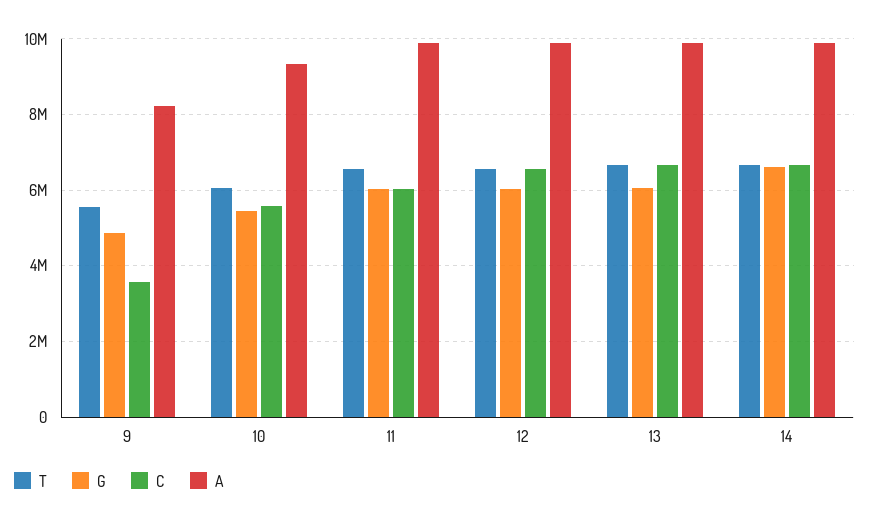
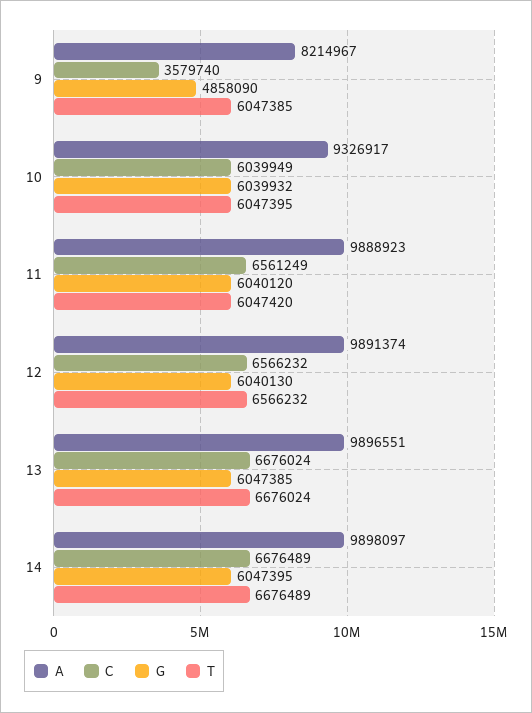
  {
    "T": {
-     "9": 5600000,
+     "9": 6047385,
      "10": 6047395,
-     "11": 6600000,
+     "11": 6047420,
      "12": 6566232,
      "13": 6676024,
      "14": 6676489
    },
    "G": {
      "9": 4858090,
-     "10": 5400000,
+     "10": 6039932,
      "11": 6040120,
      "12": 6040130,
      "13": 6047385,
-     "14": 6600000
+     "14": 6047395
    },
    "C": {
      "9": 3579740,
-     "10": 5600000,
+     "10": 6039949,
-     "11": 6000000,
+     "11": 6561249,
      "12": 6566232,
      "13": 6676024,
      "14": 6676489
    },
    "A": {
      "9": 8214967,
      "10": 9326917,
      "11": 9888923,
      "12": 9891374,
      "13": 9896551,
      "14": 9898097
    }
  }

